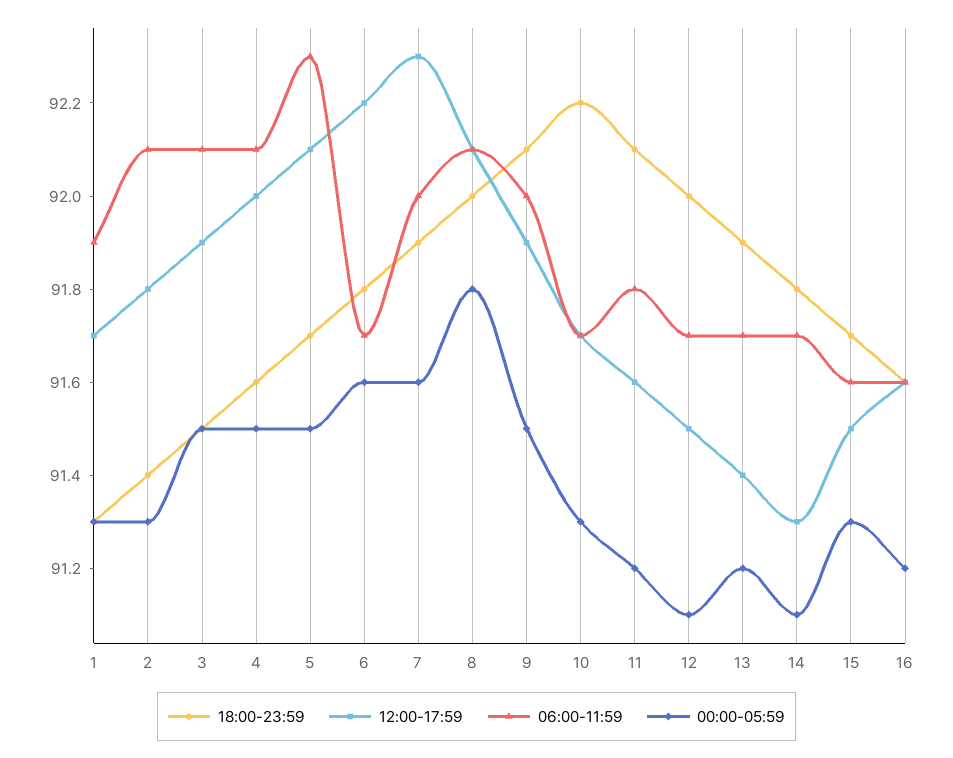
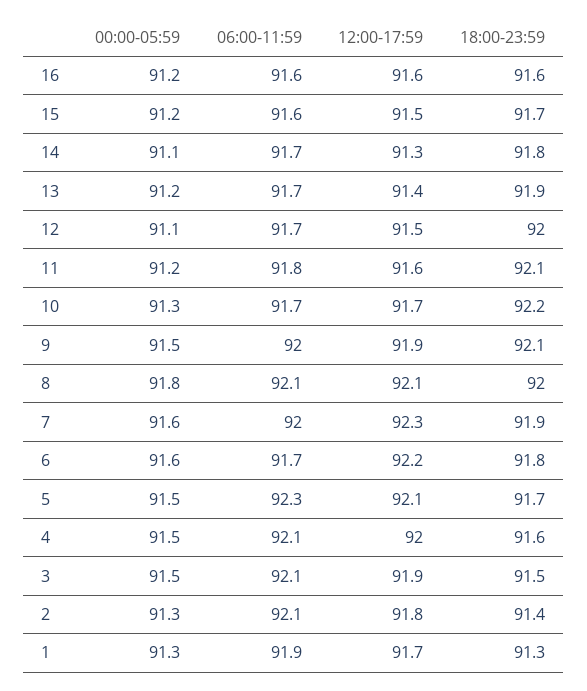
  {
    "18:00-23:59": {
      "1": 91.3,
      "2": 91.4,
      "3": 91.5,
      "4": 91.6,
      "5": 91.7,
      "6": 91.8,
      "7": 91.9,
      "8": 92,
      "9": 92.1,
      "10": 92.2,
      "11": 92.1,
      "12": 92,
      "13": 91.9,
      "14": 91.8,
      "15": 91.7,
      "16": 91.6
    },
    "12:00-17:59": {
      "1": 91.7,
      "2": 91.8,
      "3": 91.9,
      "4": 92,
      "5": 92.1,
      "6": 92.2,
      "7": 92.3,
      "8": 92.1,
      "9": 91.9,
      "10": 91.7,
      "11": 91.6,
      "12": 91.5,
      "13": 91.4,
      "14": 91.3,
      "15": 91.5,
      "16": 91.6
    },
    "06:00-11:59": {
      "1": 91.9,
      "2": 92.1,
      "3": 92.1,
      "4": 92.1,
      "5": 92.3,
      "6": 91.7,
      "7": 92,
      "8": 92.1,
      "9": 92,
      "10": 91.7,
      "11": 91.8,
      "12": 91.7,
      "13": 91.7,
      "14": 91.7,
      "15": 91.6,
      "16": 91.6
    },
    "00:00-05:59": {
      "1": 91.3,
      "2": 91.3,
      "3": 91.5,
      "4": 91.5,
      "5": 91.5,
      "6": 91.6,
      "7": 91.6,
      "8": 91.8,
      "9": 91.5,
      "10": 91.3,
      "11": 91.2,
      "12": 91.1,
      "13": 91.2,
      "14": 91.1,
-     "15": 91.3,
+     "15": 91.2,
      "16": 91.2
    }
  }

